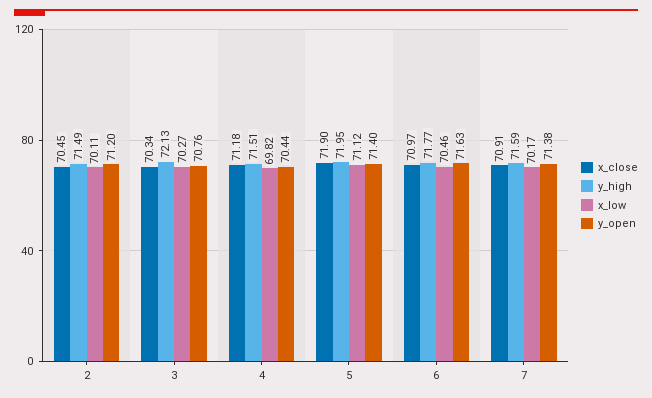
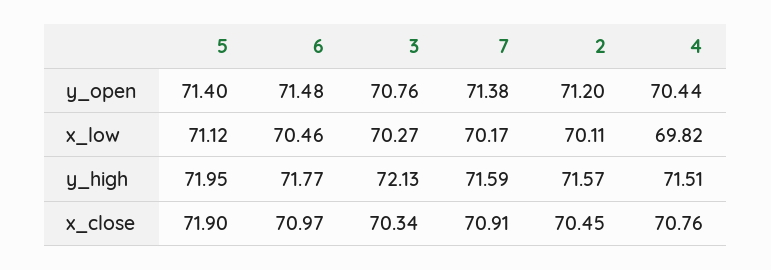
  {
    "x_close": {
      "2": 70.45,
      "3": 70.34,
-     "4": 71.18,
+     "4": 70.76,
      "5": 71.9,
      "6": 70.97,
      "7": 70.91
    },
    "y_high": {
-     "2": 71.49,
+     "2": 71.57,
      "3": 72.13,
      "4": 71.51,
      "5": 71.95,
      "6": 71.77,
      "7": 71.59
    },
    "x_low": {
      "2": 70.11,
      "3": 70.27,
      "4": 69.82,
      "5": 71.12,
      "6": 70.46,
      "7": 70.17
    },
    "y_open": {
      "2": 71.2,
      "3": 70.76,
      "4": 70.44,
      "5": 71.4,
-     "6": 71.63,
+     "6": 71.48,
      "7": 71.38
    }
  }

